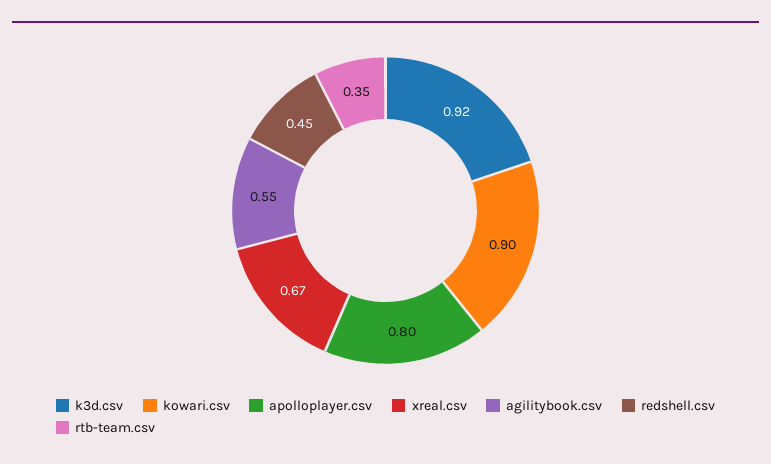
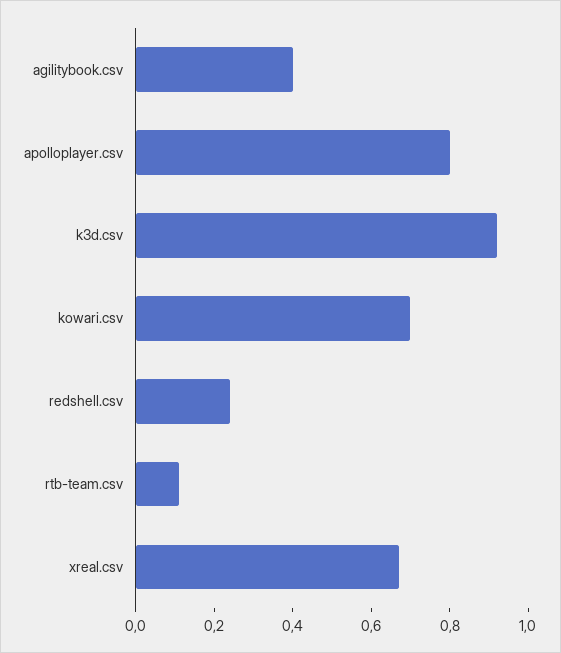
  {
    "k3d.csv": 0.92,
-   "kowari.csv": 0.9,
+   "kowari.csv": 0.7,
    "apolloplayer.csv": 0.8,
    "xreal.csv": 0.67,
-   "agilitybook.csv": 0.55,
+   "agilitybook.csv": 0.4,
-   "redshell.csv": 0.45,
+   "redshell.csv": 0.25,
-   "rtb-team.csv": 0.35
+   "rtb-team.csv": 0.1
  }

